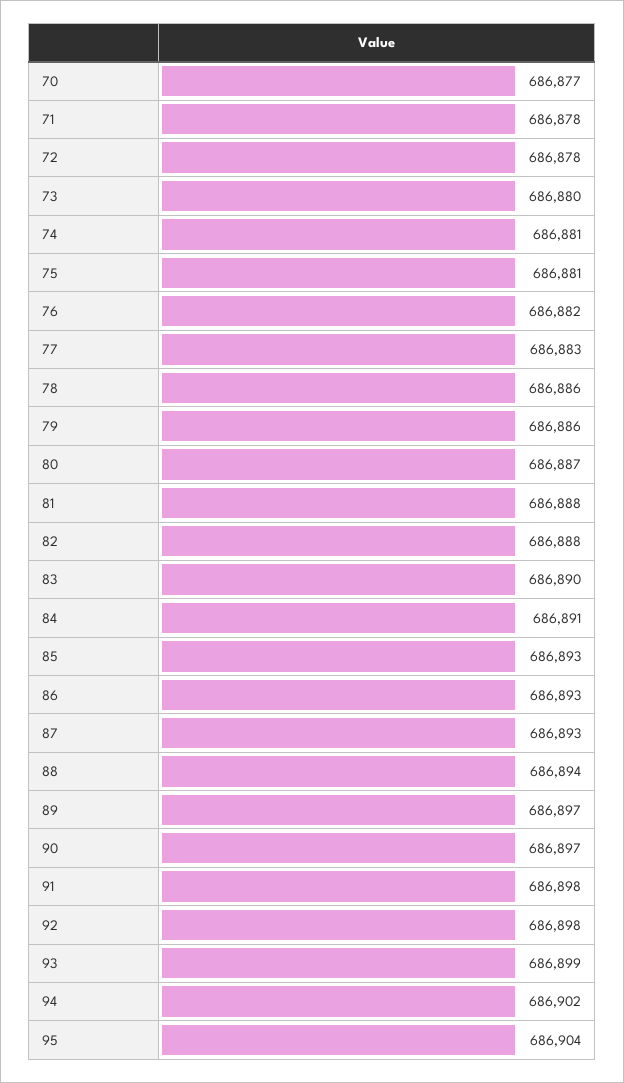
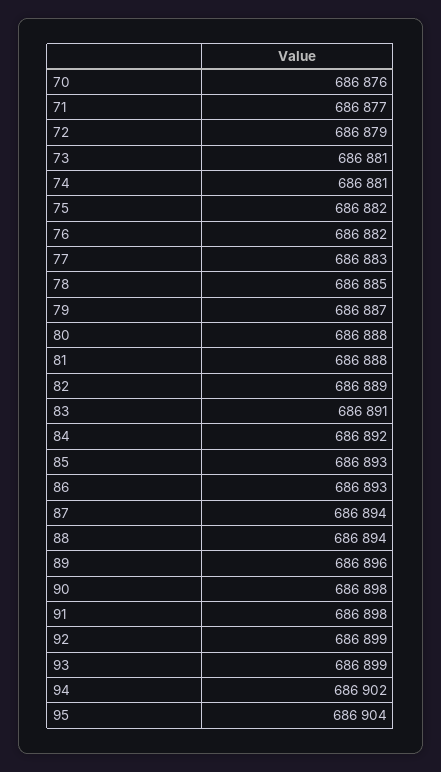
  {
-   "70": 686877,
+   "70": 686876,
-   "71": 686878,
+   "71": 686877,
-   "72": 686878,
+   "72": 686879,
-   "73": 686880,
+   "73": 686881,
    "74": 686881,
-   "75": 686881,
+   "75": 686882,
    "76": 686882,
    "77": 686883,
-   "78": 686886,
+   "78": 686885,
-   "79": 686886,
+   "79": 686887,
-   "80": 686887,
+   "80": 686888,
    "81": 686888,
-   "82": 686888,
+   "82": 686889,
-   "83": 686890,
+   "83": 686891,
-   "84": 686891,
+   "84": 686892,
    "85": 686893,
    "86": 686893,
-   "87": 686893,
+   "87": 686894,
    "88": 686894,
-   "89": 686897,
+   "89": 686896,
-   "90": 686897,
+   "90": 686898,
    "91": 686898,
-   "92": 686898,
+   "92": 686899,
    "93": 686899,
    "94": 686902,
    "95": 686904
  }

